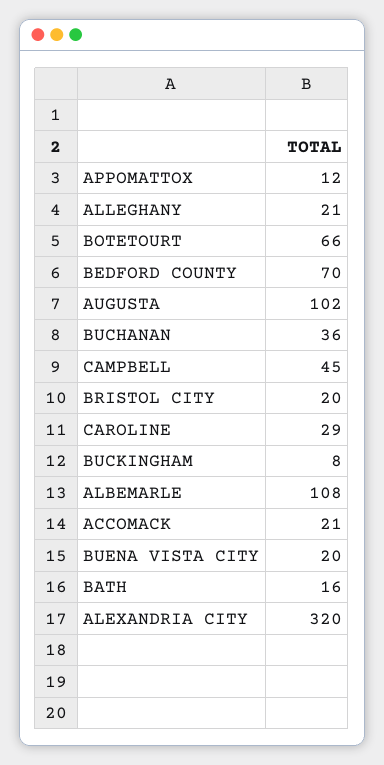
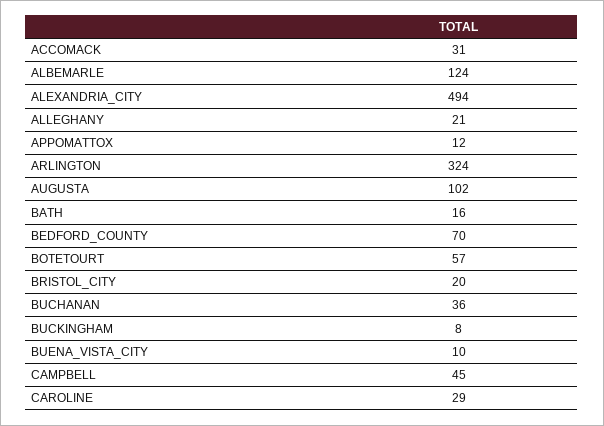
  {
    "APPOMATTOX": 12,
    "ALLEGHANY": 21,
-   "BOTETOURT": 66,
+   "BOTETOURT": 57,
    "BEDFORD COUNTY": 70,
    "AUGUSTA": 102,
    "BUCHANAN": 36,
    "CAMPBELL": 45,
    "BRISTOL CITY": 20,
    "CAROLINE": 29,
    "BUCKINGHAM": 8,
-   "ALBEMARLE": 108,
+   "ALBEMARLE": 124,
-   "ACCOMACK": 21,
+   "ACCOMACK": 31,
-   "BUENA VISTA CITY": 20,
+   "BUENA VISTA CITY": 10,
    "BATH": 16,
-   "ALEXANDRIA CITY": 320
+   "ALEXANDRIA CITY": 494,
+   "ARLINGTON": 324
  }

